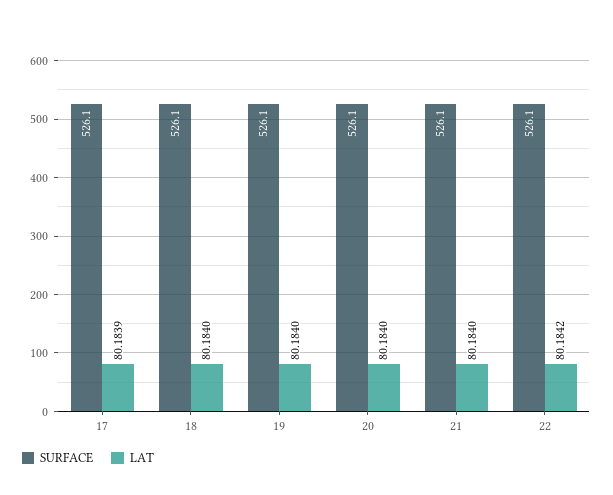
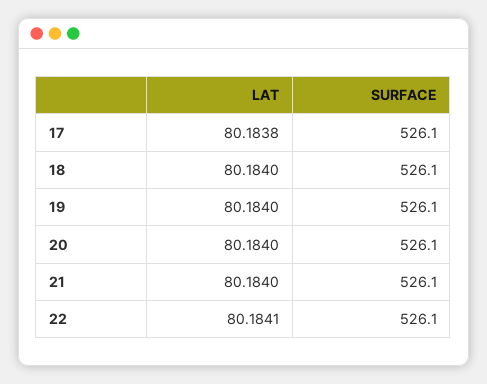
  {
    "SURFACE": {
      "17": 526.1,
      "18": 526.1,
      "19": 526.1,
      "20": 526.1,
      "21": 526.1,
      "22": 526.1
    },
    "LAT": {
-     "17": 80.1839,
+     "17": 80.1838,
      "18": 80.184,
      "19": 80.184,
      "20": 80.184,
      "21": 80.184,
-     "22": 80.1842
+     "22": 80.1841
    }
  }

